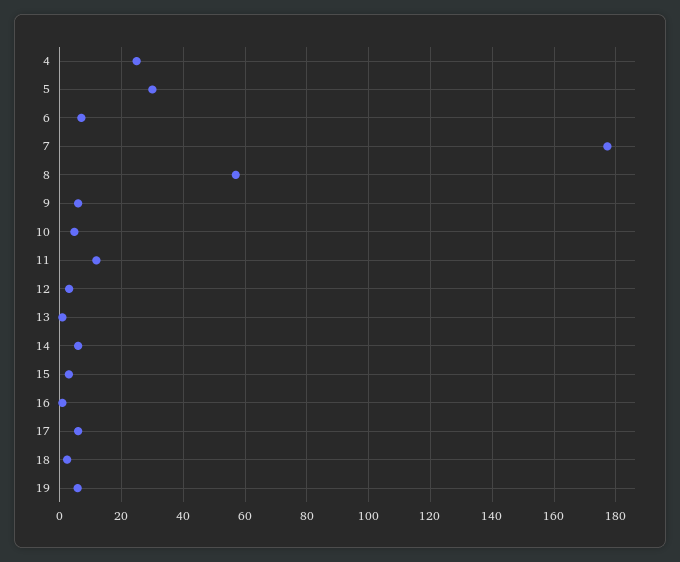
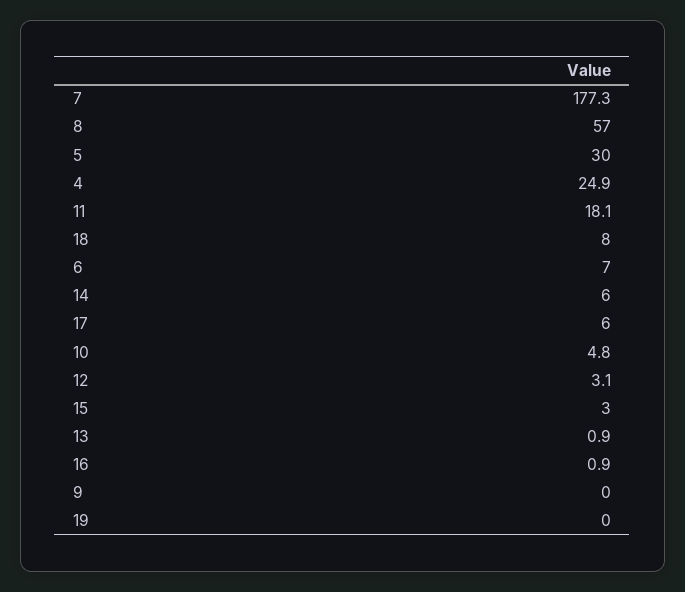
  {
    "4": 24.9,
    "5": 30,
    "6": 7,
    "7": 177.3,
    "8": 57,
-   "9": 6,
+   "9": 0,
    "10": 4.8,
-   "11": 12,
+   "11": 18.1,
    "12": 3.1,
    "13": 0.9,
    "14": 6,
    "15": 3,
    "16": 0.9,
    "17": 6,
-   "18": 2,
+   "18": 8,
-   "19": 6
+   "19": 0
  }

